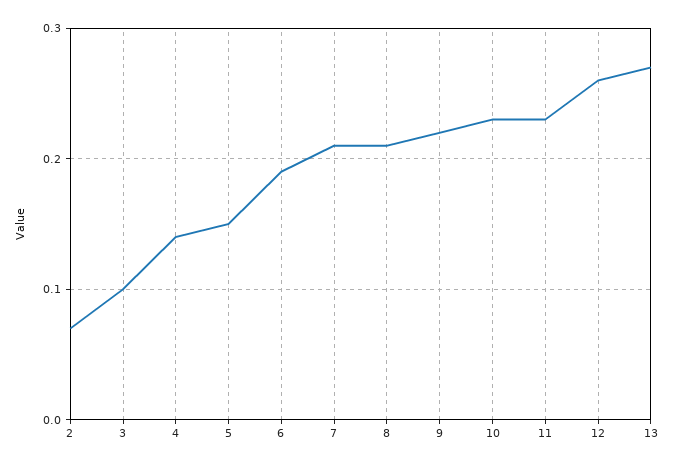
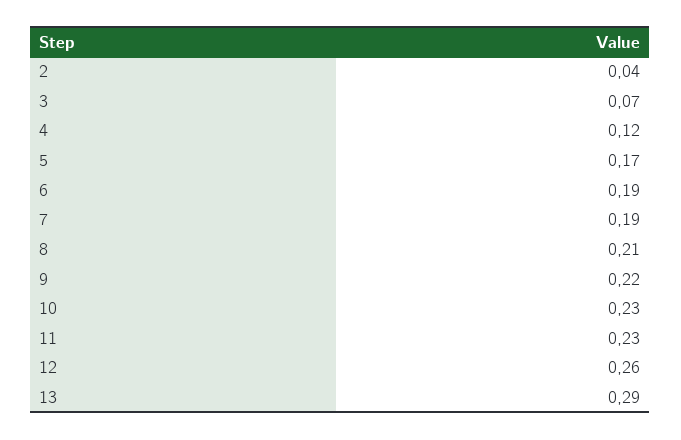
  {
-   "2": 0.07,
+   "2": 0.04,
-   "3": 0.1,
+   "3": 0.07,
-   "4": 0.14,
+   "4": 0.12,
-   "5": 0.15,
+   "5": 0.17,
    "6": 0.19,
-   "7": 0.21,
+   "7": 0.19,
    "8": 0.21,
    "9": 0.22,
    "10": 0.23,
    "11": 0.23,
    "12": 0.26,
-   "13": 0.27
+   "13": 0.29
  }

